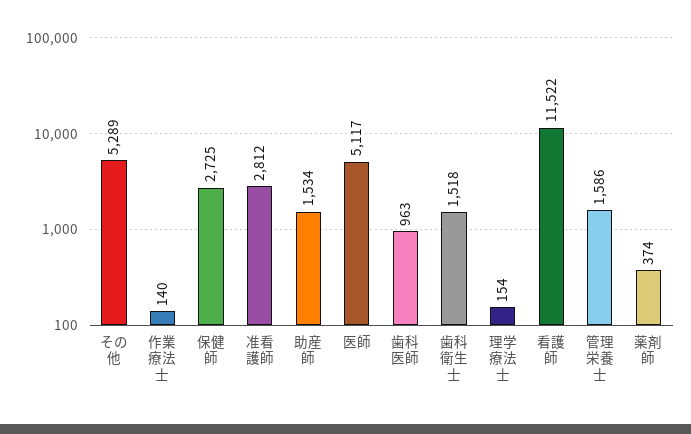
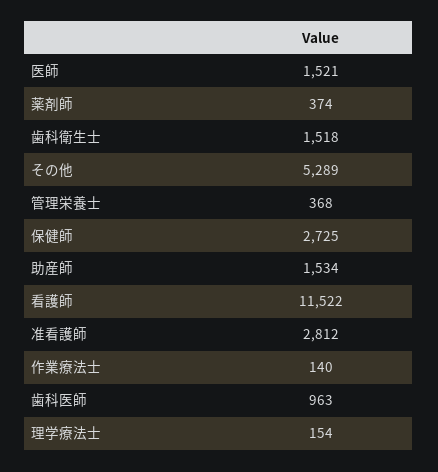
  {
    "その他": 5289,
    "作業療法士": 140,
    "保健師": 2725,
    "准看護師": 2812,
    "助産師": 1534,
-   "医師": 5117,
+   "医師": 1521,
    "歯科医師": 963,
    "歯科衛生士": 1518,
    "理学療法士": 154,
    "看護師": 11522,
-   "管理栄養士": 1586,
+   "管理栄養士": 368,
    "薬剤師": 374
  }

